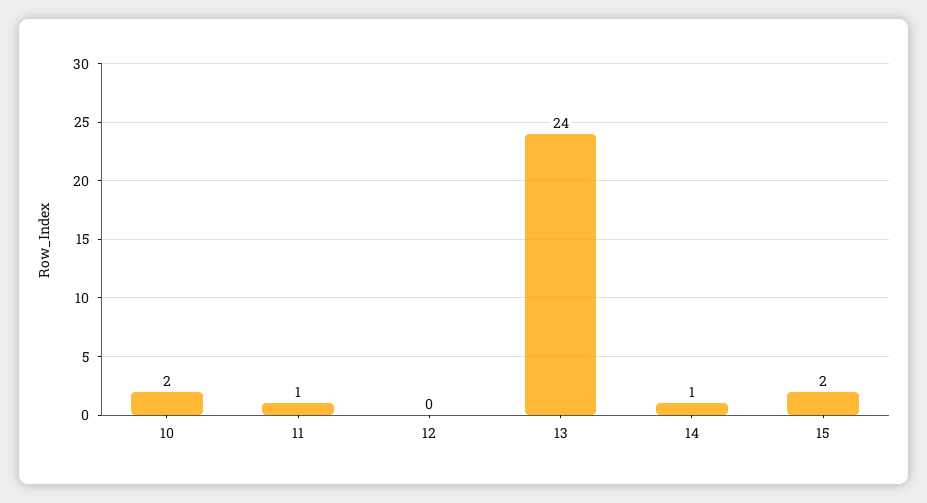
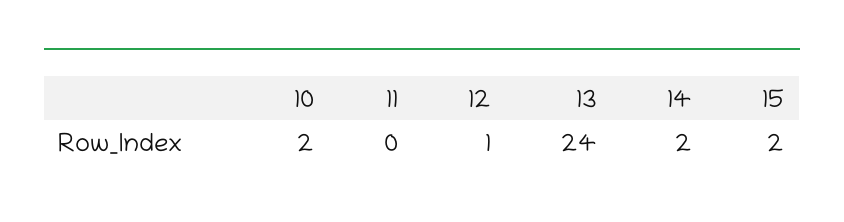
  {
    "10": 2,
-   "11": 1,
+   "11": 0,
-   "12": 0,
+   "12": 1,
    "13": 24,
-   "14": 1,
+   "14": 2,
    "15": 2
  }

